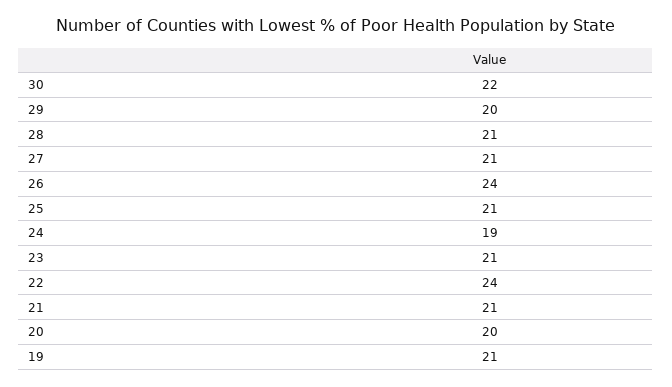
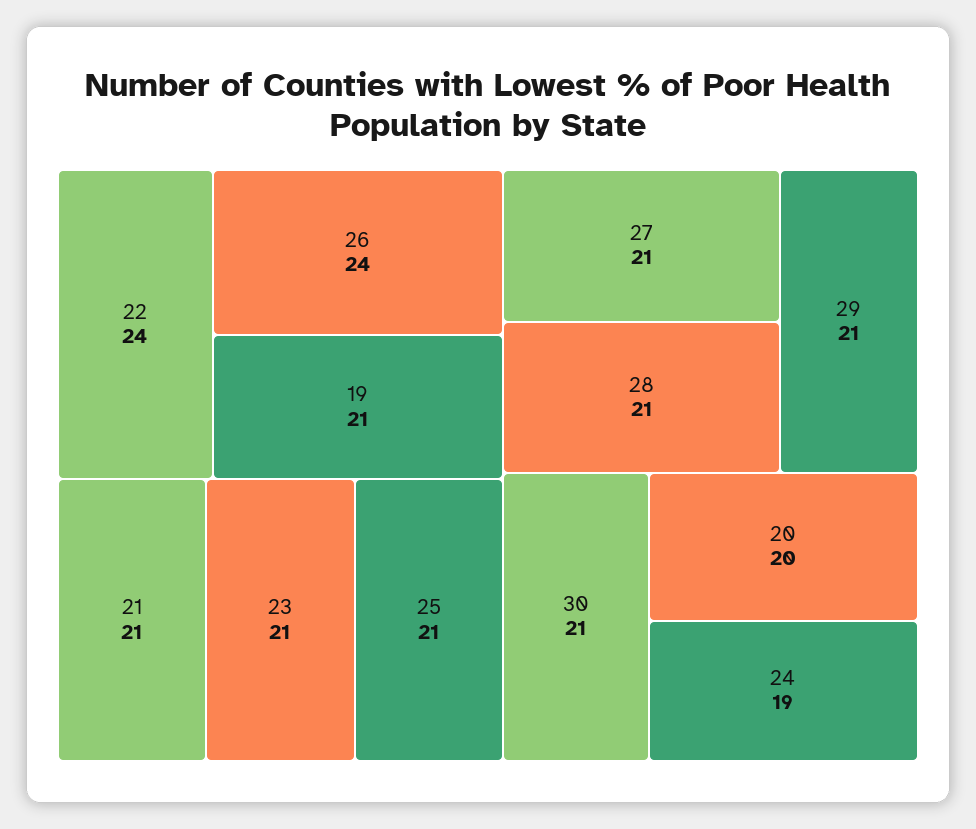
  {
-   "30": 22,
+   "30": 21,
-   "29": 20,
+   "29": 21,
    "28": 21,
    "27": 21,
    "26": 24,
    "25": 21,
    "24": 19,
    "23": 21,
    "22": 24,
    "21": 21,
    "20": 20,
    "19": 21
  }

